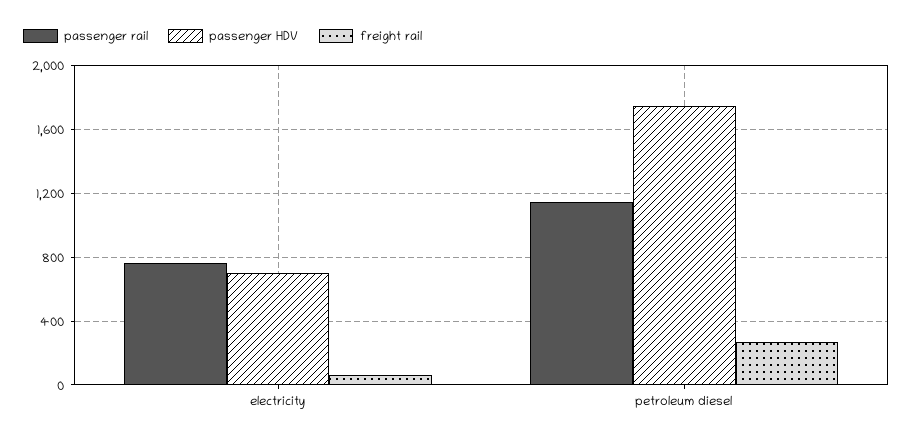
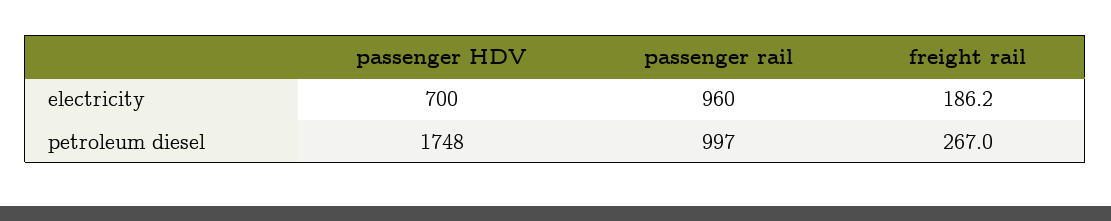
  {
    "passenger rail": {
-     "electricity": 750,
+     "electricity": 960,
-     "petroleum diesel": 1150
+     "petroleum diesel": 997
    },
    "passenger HDV": {
      "electricity": 700,
      "petroleum diesel": 1748
    },
    "freight rail": {
-     "electricity": 50,
+     "electricity": 186.2,
      "petroleum diesel": 267
    }
  }

